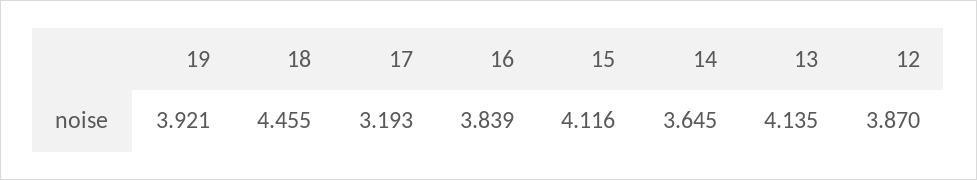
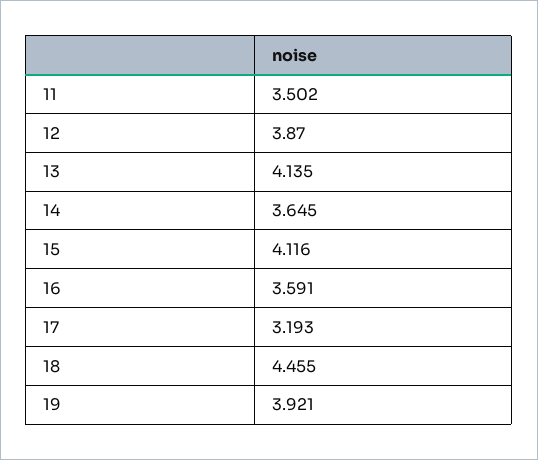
  {
    "19": 3.921,
    "18": 4.455,
    "17": 3.193,
-   "16": 3.839,
+   "16": 3.591,
    "15": 4.116,
    "14": 3.645,
    "13": 4.135,
-   "12": 3.87
+   "12": 3.87,
+   "11": 3.502
  }

